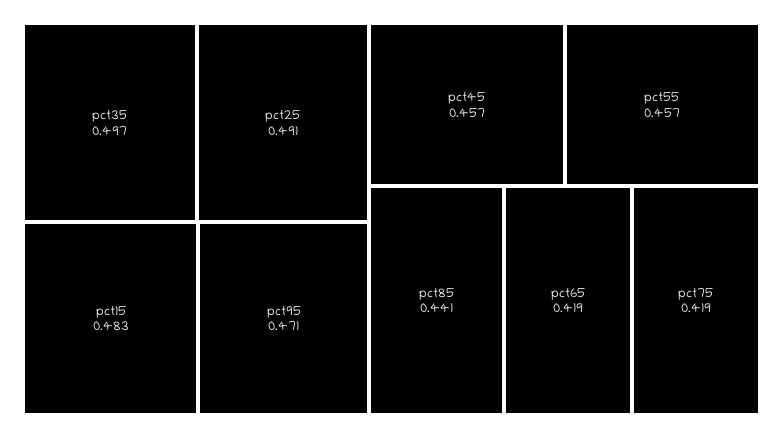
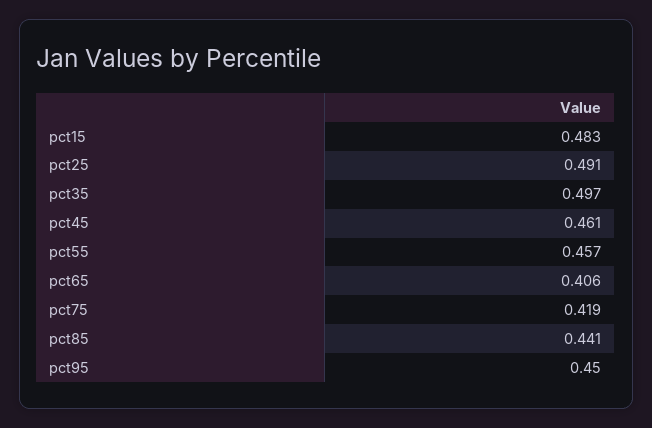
  {
    "pct35": 0.497,
    "pct25": 0.491,
    "pct15": 0.483,
-   "pct95": 0.471,
+   "pct95": 0.45,
-   "pct45": 0.457,
+   "pct45": 0.461,
    "pct55": 0.457,
    "pct85": 0.441,
-   "pct65": 0.419,
+   "pct65": 0.406,
    "pct75": 0.419
  }

